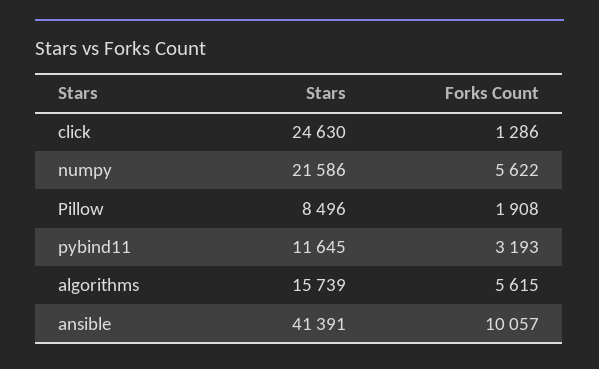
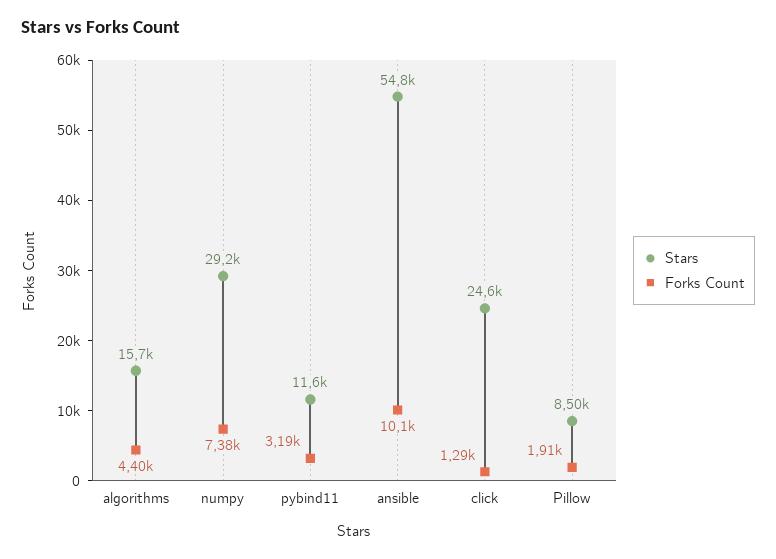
  {
    "Stars": {
      "click": 24630,
-     "numpy": 21586,
+     "numpy": 29200,
      "Pillow": 8496,
      "pybind11": 11645,
      "algorithms": 15739,
-     "ansible": 41391
+     "ansible": 54800
    },
    "Forks Count": {
      "click": 1286,
-     "numpy": 5622,
+     "numpy": 7380,
      "Pillow": 1908,
      "pybind11": 3193,
-     "algorithms": 5615,
+     "algorithms": 4400,
      "ansible": 10057
    }
  }

